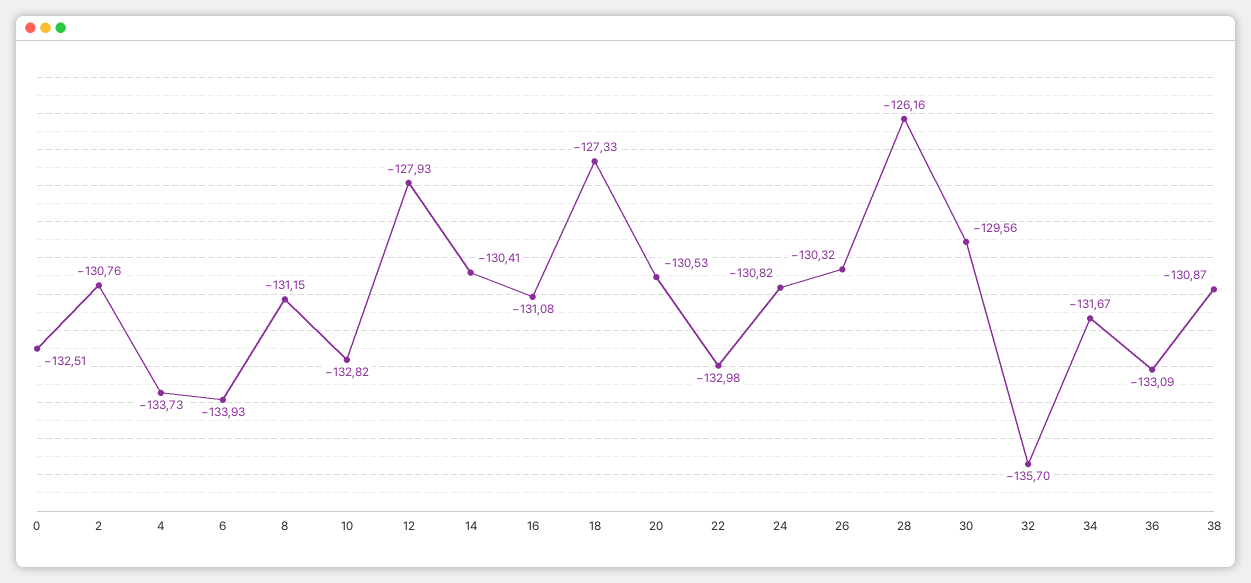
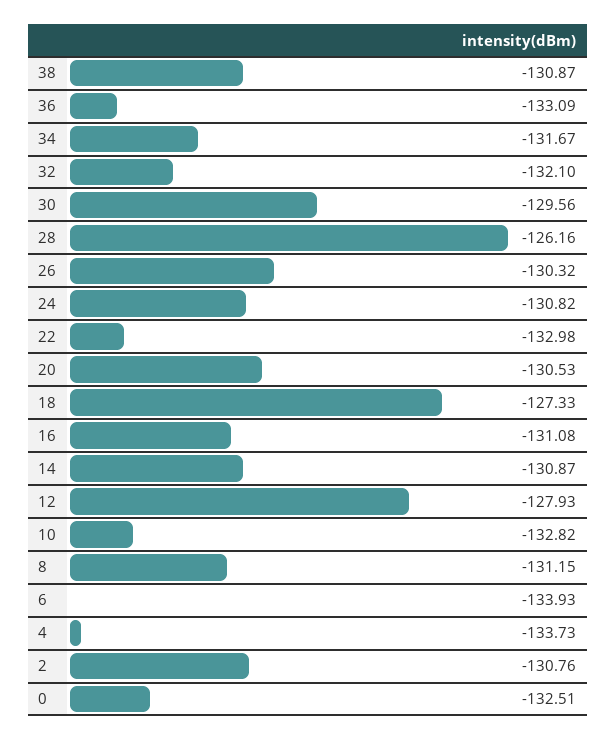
  {
    "0": -132.51,
    "2": -130.76,
    "4": -133.73,
    "6": -133.93,
    "8": -131.15,
    "10": -132.82,
    "12": -127.93,
-   "14": -130.41,
+   "14": -130.87,
    "16": -131.08,
    "18": -127.33,
    "20": -130.53,
    "22": -132.98,
    "24": -130.82,
    "26": -130.32,
    "28": -126.16,
    "30": -129.56,
-   "32": -135.7,
+   "32": -132.1,
    "34": -131.67,
    "36": -133.09,
    "38": -130.87
  }

